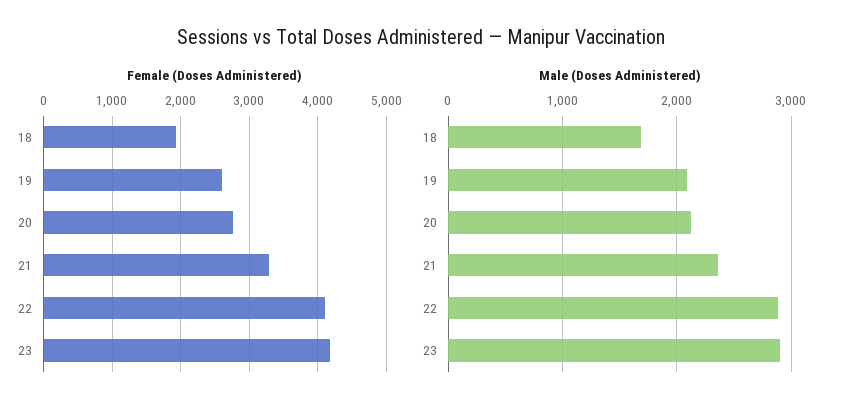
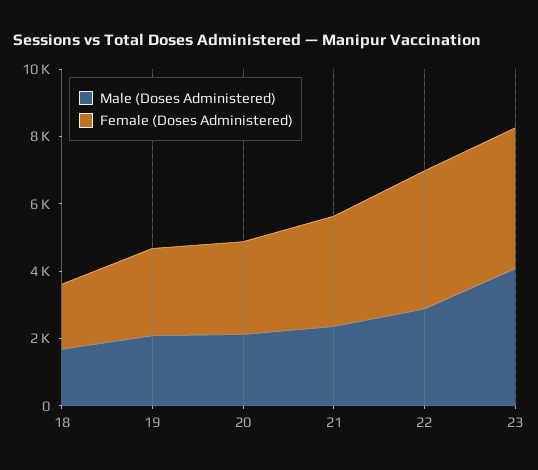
  {
    "Female (Doses Administered)": {
      "18": 1900,
      "19": 2600,
      "20": 2800,
      "21": 3300,
      "22": 4100,
      "23": 4200
    },
    "Male (Doses Administered)": {
      "18": 1700,
      "19": 2100,
      "20": 2100,
      "21": 2400,
      "22": 2900,
-     "23": 2900
+     "23": 4000
    }
  }

